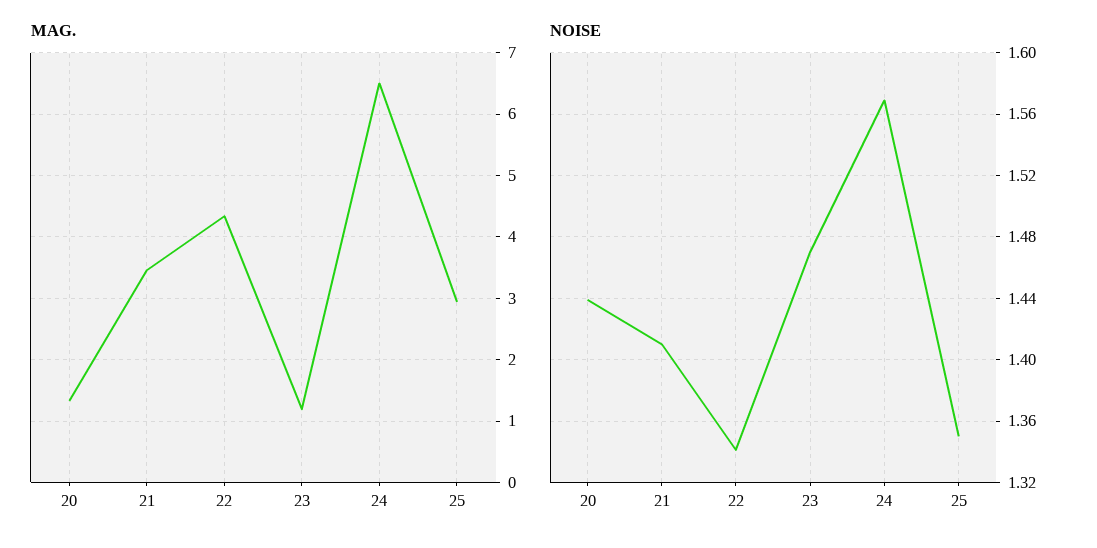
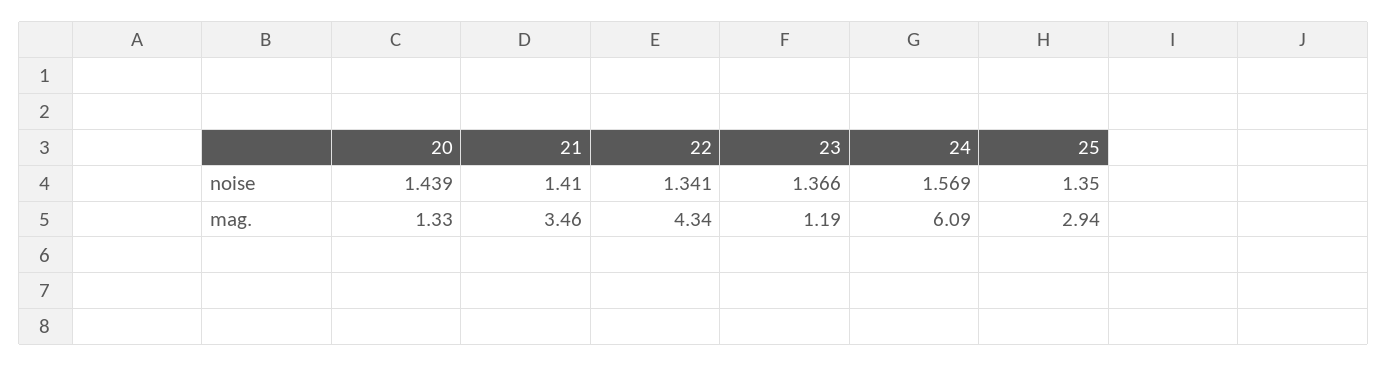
  {
    "MAG.": {
      "20": 1.33,
      "21": 3.46,
      "22": 4.34,
      "23": 1.19,
-     "24": 6.5,
+     "24": 6.09,
      "25": 2.94
    },
    "NOISE": {
      "20": 1.439,
      "21": 1.41,
      "22": 1.341,
-     "23": 1.47,
+     "23": 1.366,
      "24": 1.569,
      "25": 1.35
    }
  }

